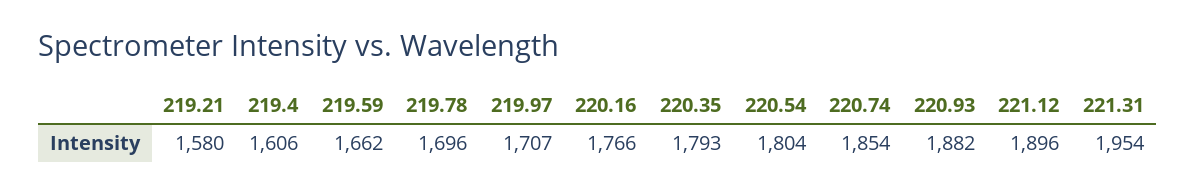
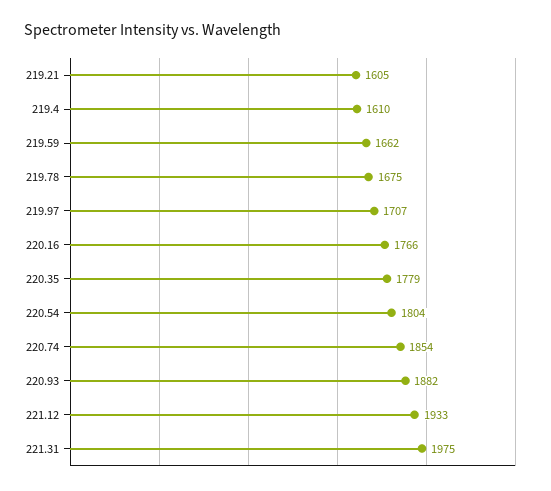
  {
-   "219.21": 1580,
+   "219.21": 1605,
-   "219.4": 1606,
+   "219.4": 1610,
    "219.59": 1662,
-   "219.78": 1696,
+   "219.78": 1675,
    "219.97": 1707,
    "220.16": 1766,
-   "220.35": 1793,
+   "220.35": 1779,
    "220.54": 1804,
    "220.74": 1854,
    "220.93": 1882,
-   "221.12": 1896,
+   "221.12": 1933,
-   "221.31": 1954
+   "221.31": 1975
  }

